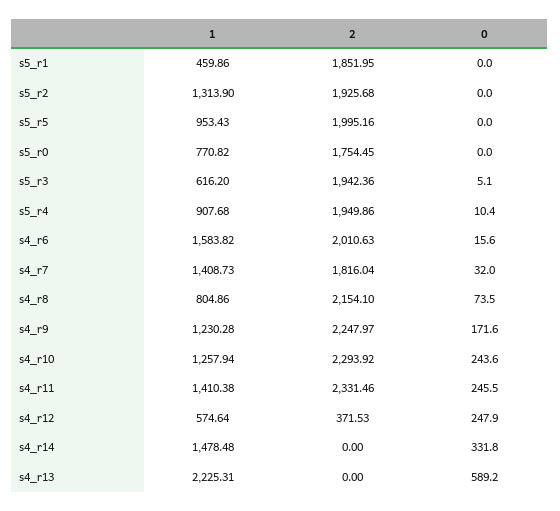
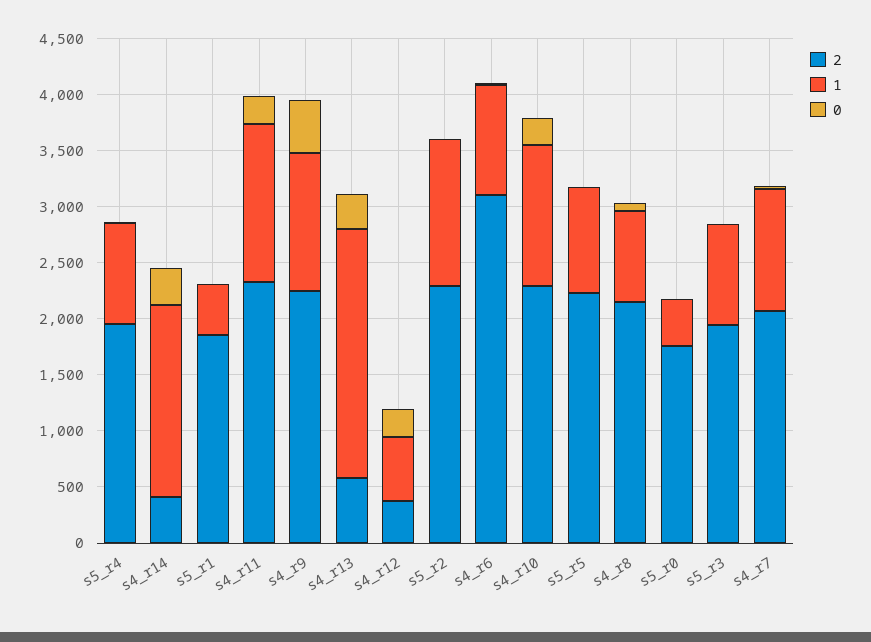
  {
    "1": {
      "s5_r1": 459.86,
      "s5_r2": 1313.9,
      "s5_r5": 953.43,
-     "s5_r0": 770.82,
+     "s5_r0": 400,
-     "s5_r3": 616.2,
+     "s5_r3": 900,
      "s5_r4": 907.68,
-     "s4_r6": 1583.82,
+     "s4_r6": 1000,
-     "s4_r7": 1408.73,
+     "s4_r7": 1100,
      "s4_r8": 804.86,
      "s4_r9": 1230.28,
      "s4_r10": 1257.94,
      "s4_r11": 1410.38,
      "s4_r12": 574.64,
-     "s4_r14": 1478.48,
+     "s4_r14": 1700,
      "s4_r13": 2225.31
    },
    "2": {
      "s5_r1": 1851.95,
-     "s5_r2": 1925.68,
+     "s5_r2": 2300,
-     "s5_r5": 1995.16,
+     "s5_r5": 2200,
      "s5_r0": 1754.45,
      "s5_r3": 1942.36,
      "s5_r4": 1949.86,
-     "s4_r6": 2010.63,
+     "s4_r6": 3100,
-     "s4_r7": 1816.04,
+     "s4_r7": 2100,
      "s4_r8": 2154.1,
      "s4_r9": 2247.97,
      "s4_r10": 2293.92,
      "s4_r11": 2331.46,
      "s4_r12": 371.53,
-     "s4_r14": 0,
+     "s4_r14": 400,
-     "s4_r13": 0
+     "s4_r13": 600
    },
    "0": {
      "s5_r1": 0,
      "s5_r2": 0,
      "s5_r5": 0,
      "s5_r0": 0,
      "s5_r3": 5.1,
      "s5_r4": 10.4,
      "s4_r6": 15.6,
      "s4_r7": 32,
      "s4_r8": 73.5,
-     "s4_r9": 171.6,
+     "s4_r9": 500,
      "s4_r10": 243.6,
      "s4_r11": 245.5,
      "s4_r12": 247.9,
      "s4_r14": 331.8,
-     "s4_r13": 589.2
+     "s4_r13": 300
    }
  }

